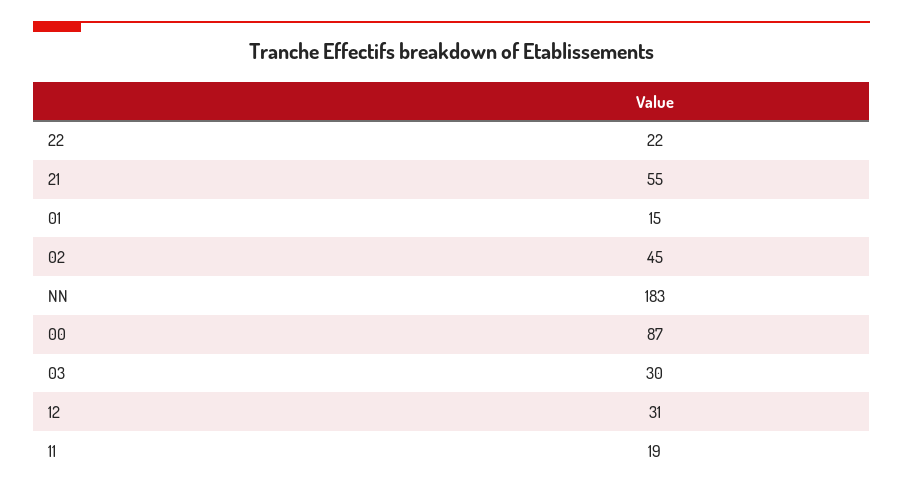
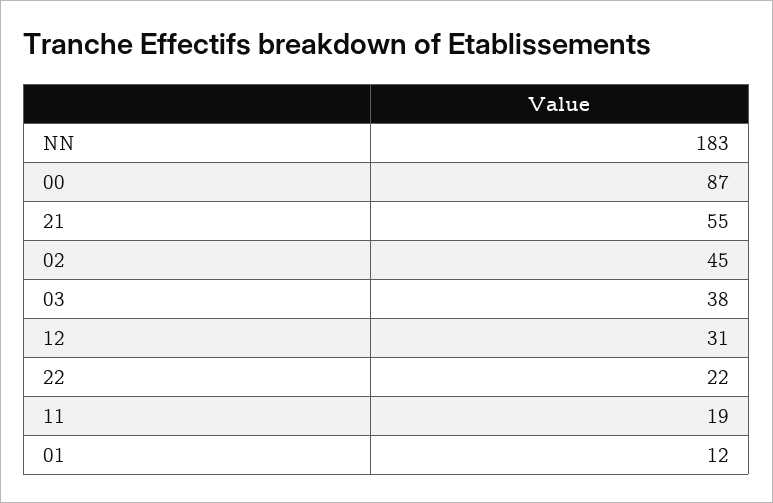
  {
    "22": 22,
    "21": 55,
-   "01": 15,
+   "01": 12,
    "02": 45,
    "NN": 183,
    "00": 87,
-   "03": 30,
+   "03": 38,
    "12": 31,
    "11": 19
  }

